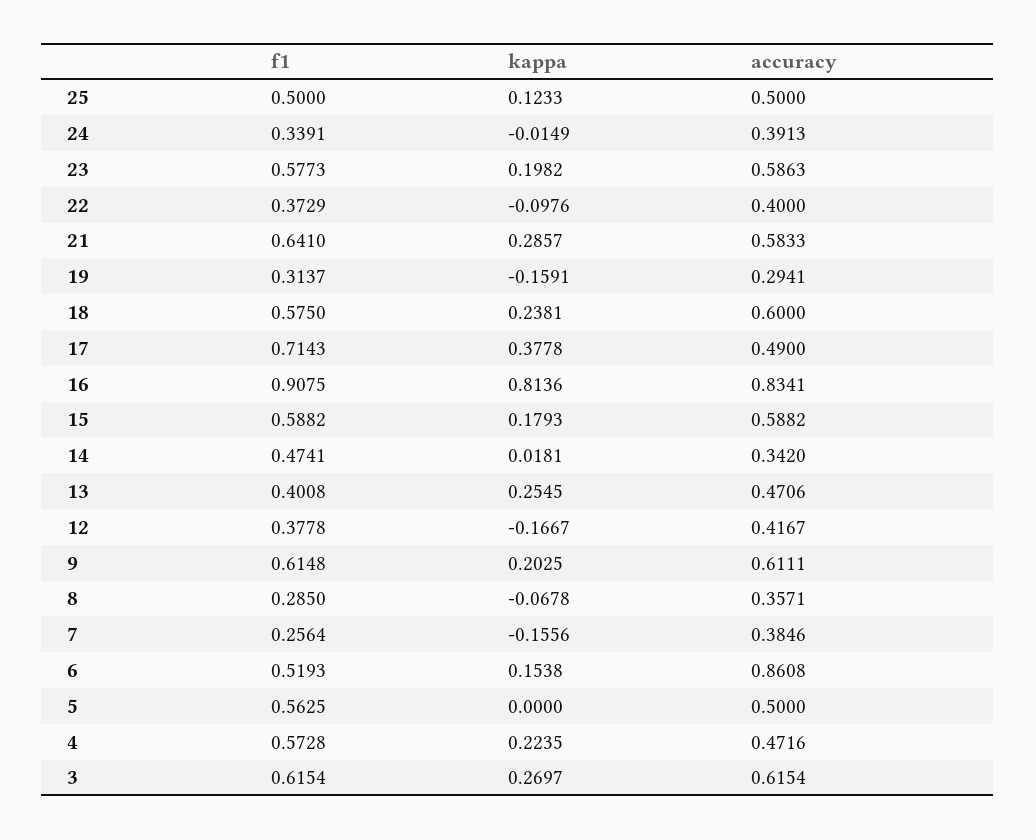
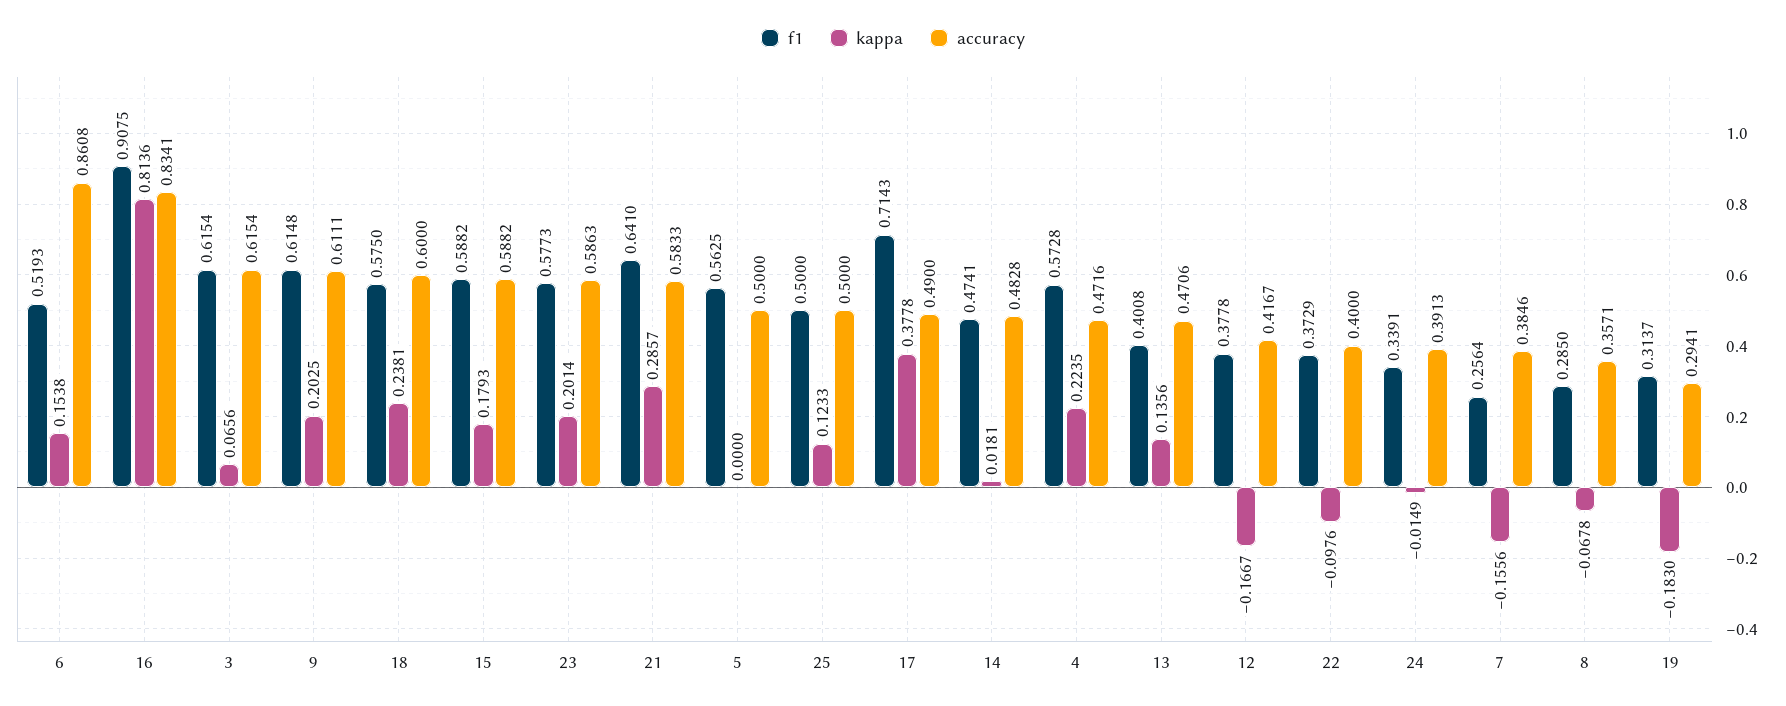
  {
    "f1": {
      "25": 0.5,
      "24": 0.3391,
      "23": 0.5773,
      "22": 0.3729,
      "21": 0.641,
      "19": 0.3137,
      "18": 0.575,
      "17": 0.7143,
      "16": 0.9075,
      "15": 0.5882,
      "14": 0.4741,
      "13": 0.4008,
      "12": 0.3778,
      "9": 0.6148,
      "8": 0.285,
      "7": 0.2564,
      "6": 0.5193,
      "5": 0.5625,
      "4": 0.5728,
      "3": 0.6154
    },
    "kappa": {
      "25": 0.1233,
      "24": -0.0149,
-     "23": 0.1982,
+     "23": 0.2014,
      "22": -0.0976,
      "21": 0.2857,
-     "19": -0.1591,
+     "19": -0.183,
      "18": 0.2381,
      "17": 0.3778,
      "16": 0.8136,
      "15": 0.1793,
      "14": 0.0181,
-     "13": 0.2545,
+     "13": 0.1356,
      "12": -0.1667,
      "9": 0.2025,
      "8": -0.0678,
      "7": -0.1556,
      "6": 0.1538,
      "5": 0,
      "4": 0.2235,
-     "3": 0.2697
+     "3": 0.0656
    },
    "accuracy": {
      "25": 0.5,
      "24": 0.3913,
      "23": 0.5863,
      "22": 0.4,
      "21": 0.5833,
      "19": 0.2941,
      "18": 0.6,
      "17": 0.49,
      "16": 0.8341,
      "15": 0.5882,
-     "14": 0.342,
+     "14": 0.4828,
      "13": 0.4706,
      "12": 0.4167,
      "9": 0.6111,
      "8": 0.3571,
      "7": 0.3846,
      "6": 0.8608,
      "5": 0.5,
      "4": 0.4716,
      "3": 0.6154
    }
  }

